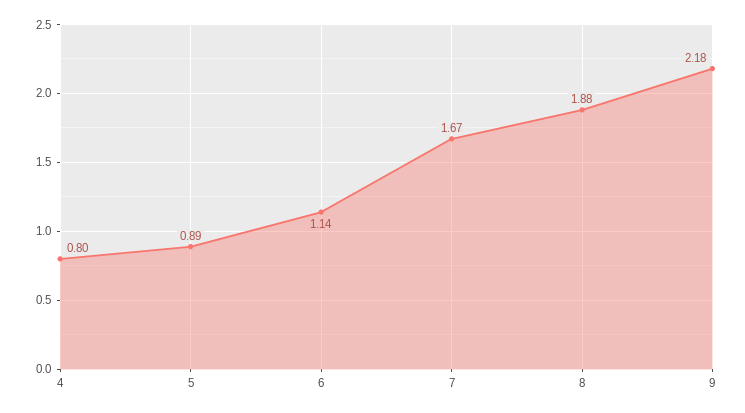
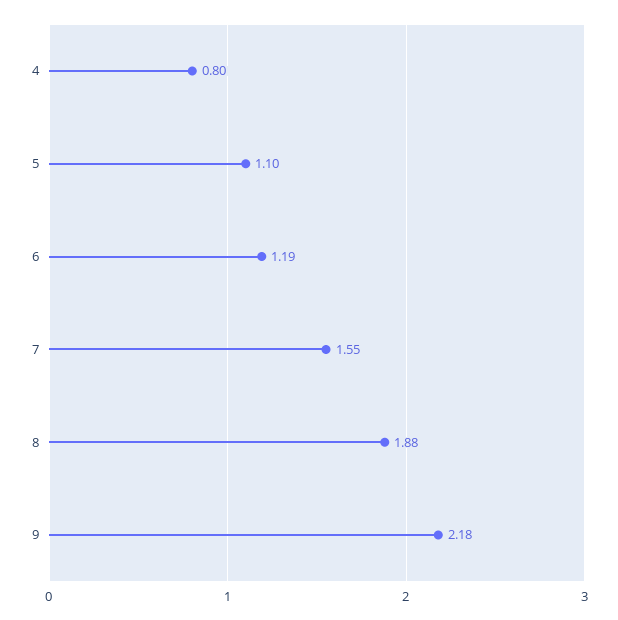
  {
    "4": 0.8,
-   "5": 0.89,
+   "5": 1.1,
-   "6": 1.14,
+   "6": 1.19,
-   "7": 1.67,
+   "7": 1.55,
    "8": 1.88,
    "9": 2.18
  }

